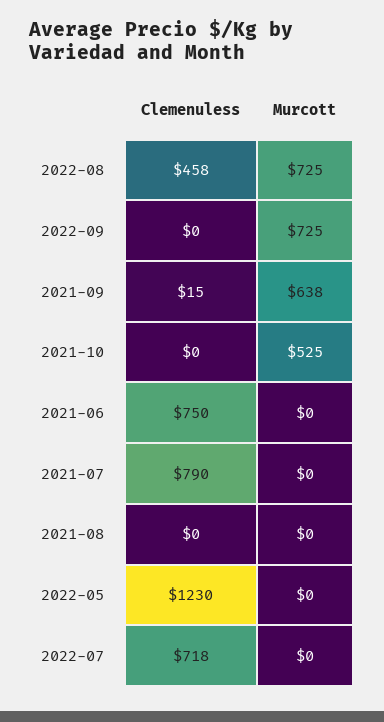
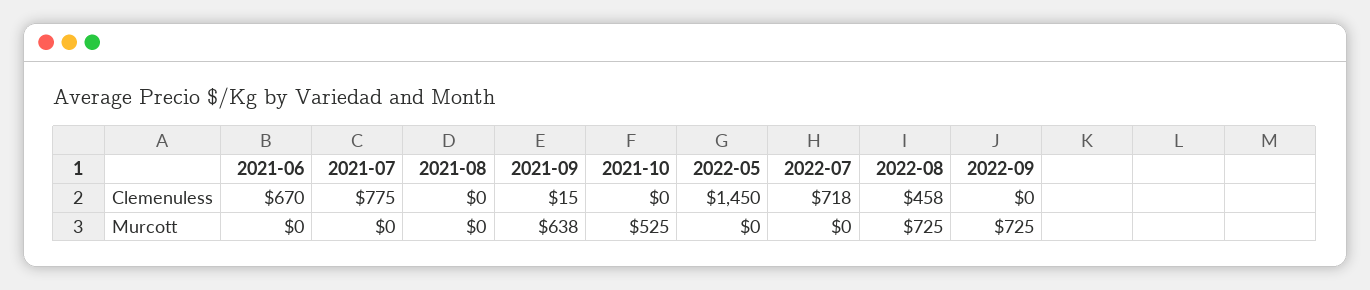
  {
    "Clemenuless": {
      "2022-08": 458,
      "2022-09": 0,
      "2021-09": 15,
      "2021-10": 0,
-     "2021-06": 750,
+     "2021-06": 670,
-     "2021-07": 790,
+     "2021-07": 775,
      "2021-08": 0,
-     "2022-05": 1230,
+     "2022-05": 1450,
      "2022-07": 718
    },
    "Murcott": {
      "2022-08": 725,
      "2022-09": 725,
      "2021-09": 638,
      "2021-10": 525,
      "2021-06": 0,
      "2021-07": 0,
      "2021-08": 0,
      "2022-05": 0,
      "2022-07": 0
    }
  }

